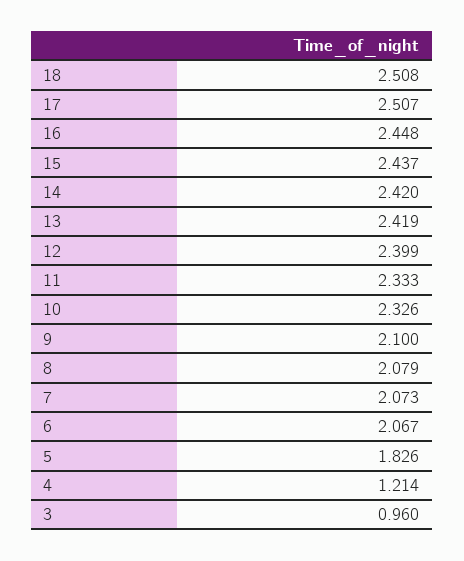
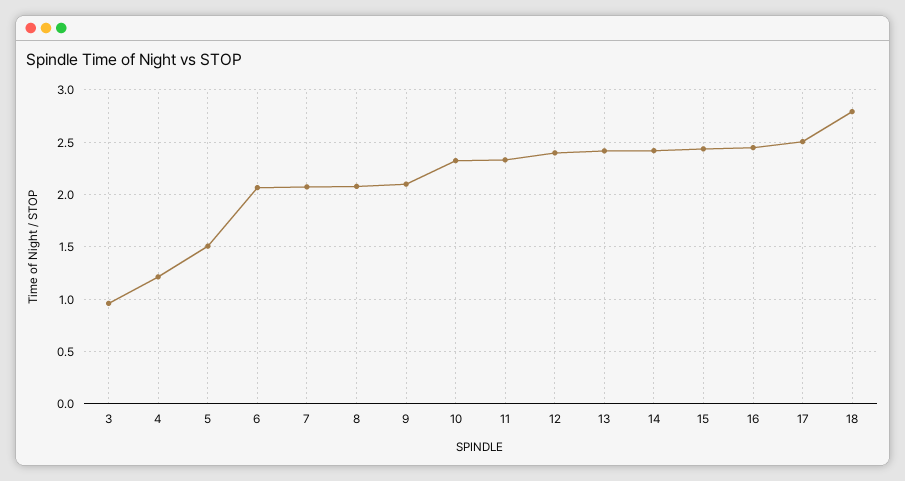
  {
-   "18": 2.508,
+   "18": 2.8,
    "17": 2.507,
    "16": 2.448,
    "15": 2.437,
    "14": 2.42,
    "13": 2.419,
    "12": 2.399,
    "11": 2.333,
    "10": 2.326,
    "9": 2.1,
    "8": 2.079,
    "7": 2.073,
    "6": 2.067,
-   "5": 1.826,
+   "5": 1.5,
    "4": 1.214,
    "3": 0.96
  }

